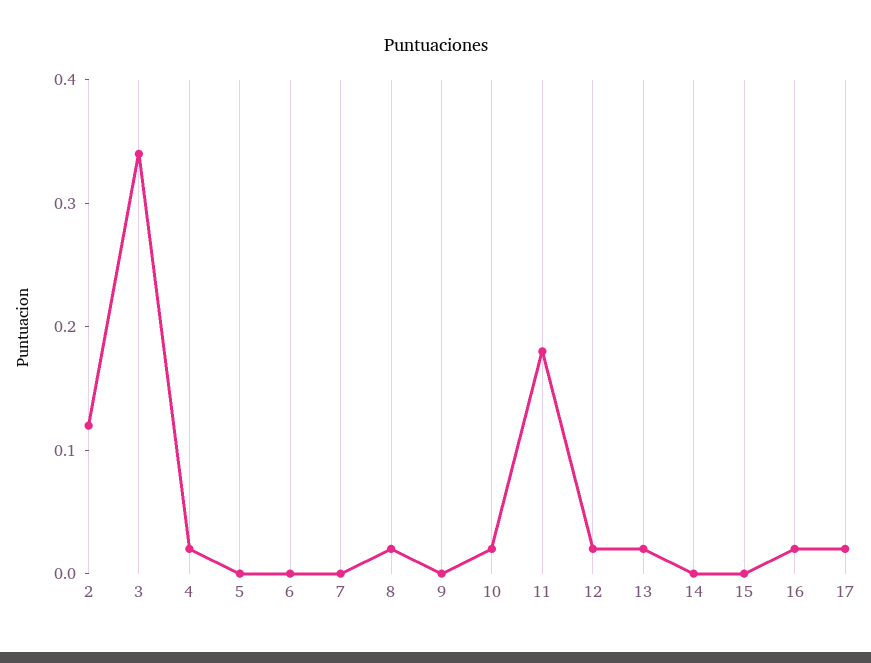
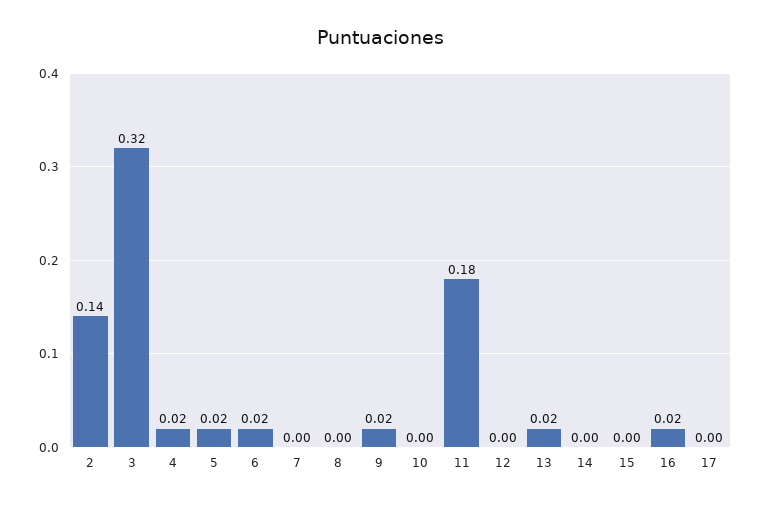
  {
-   "2": 0.12,
+   "2": 0.14,
-   "3": 0.34,
+   "3": 0.32,
    "4": 0.02,
-   "5": 0,
+   "5": 0.02,
-   "6": 0,
+   "6": 0.02,
    "7": 0,
-   "8": 0.02,
+   "8": 0,
-   "9": 0,
+   "9": 0.02,
-   "10": 0.02,
+   "10": 0,
    "11": 0.18,
-   "12": 0.02,
+   "12": 0,
    "13": 0.02,
    "14": 0,
    "15": 0,
    "16": 0.02,
-   "17": 0.02
+   "17": 0
  }

